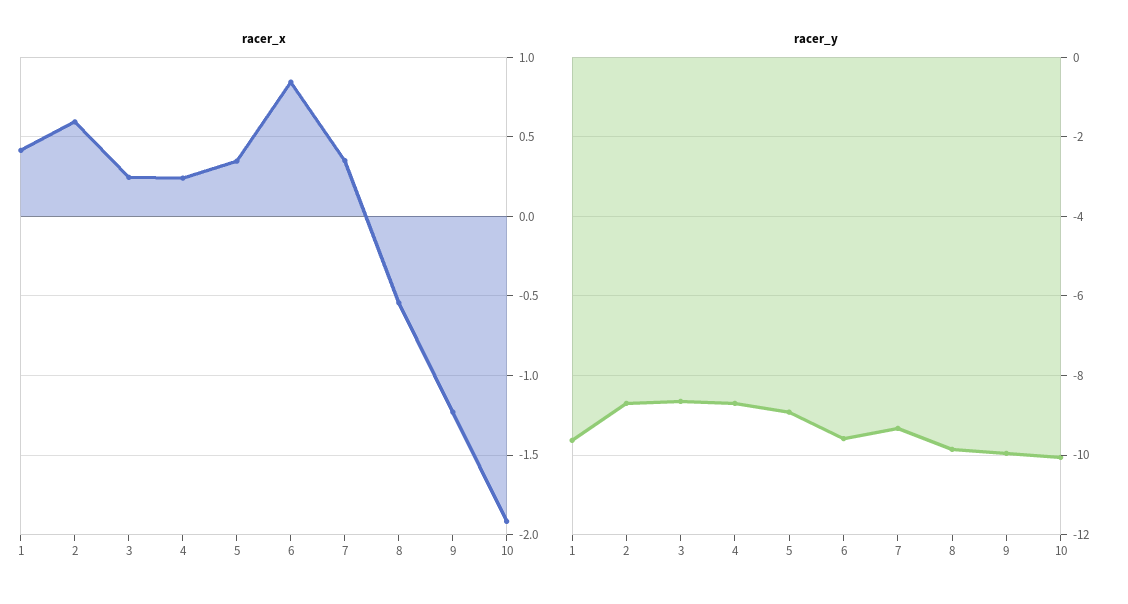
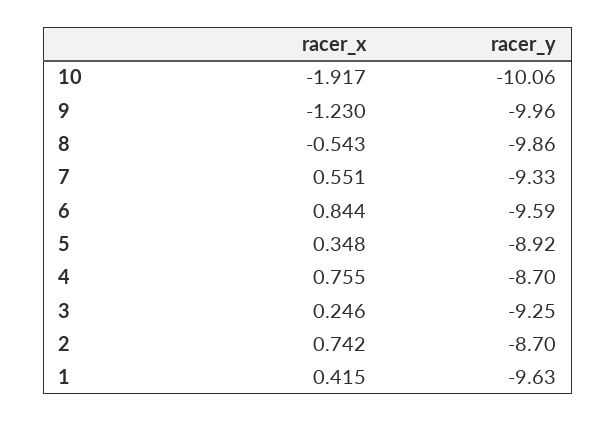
  {
    "racer_x": {
      "1": 0.415,
-     "2": 0.6,
+     "2": 0.742,
      "3": 0.246,
-     "4": 0.25,
+     "4": 0.755,
      "5": 0.348,
      "6": 0.844,
-     "7": 0.35,
+     "7": 0.551,
      "8": -0.543,
      "9": -1.23,
      "10": -1.917
    },
    "racer_y": {
      "1": -9.63,
      "2": -8.7,
-     "3": -8.6,
+     "3": -9.25,
      "4": -8.7,
      "5": -8.92,
      "6": -9.59,
      "7": -9.33,
      "8": -9.86,
      "9": -9.96,
      "10": -10.06
    }
  }

